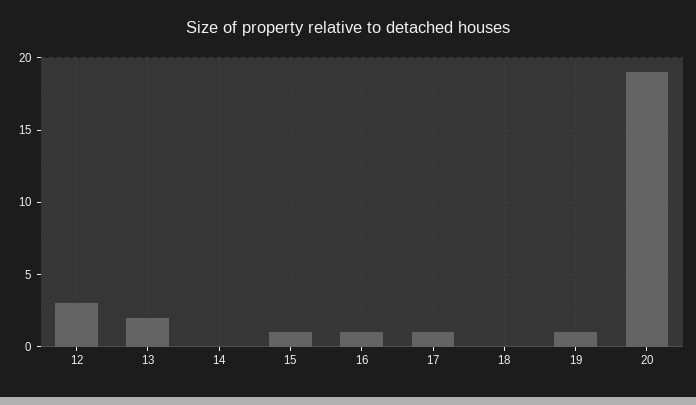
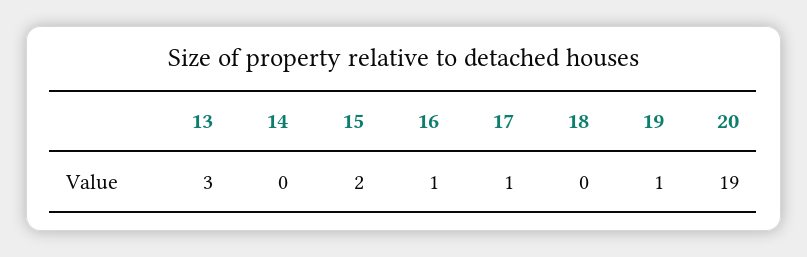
  {
-   "12": 3,
-   "13": 2,
+   "13": 3,
    "14": 0,
-   "15": 1,
+   "15": 2,
    "16": 1,
    "17": 1,
    "18": 0,
    "19": 1,
    "20": 19
  }

